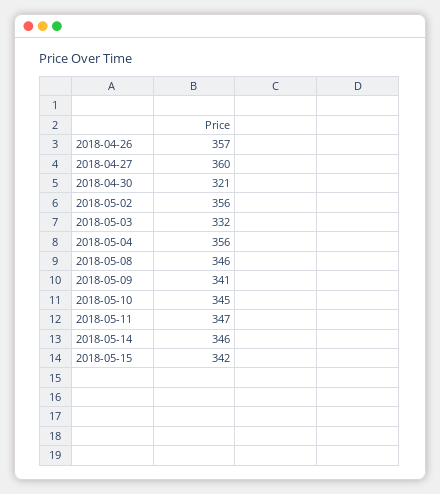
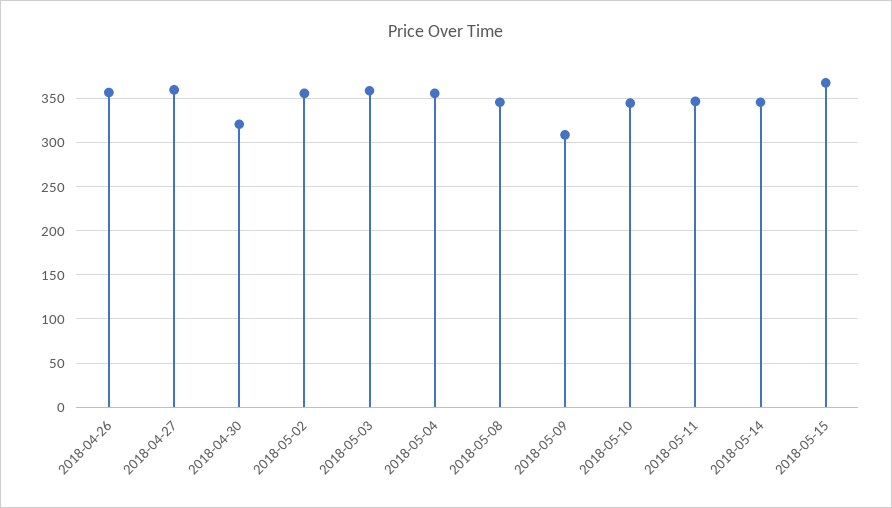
  {
    "2018-04-26": 357,
    "2018-04-27": 360,
    "2018-04-30": 321,
    "2018-05-02": 356,
-   "2018-05-03": 332,
+   "2018-05-03": 360,
    "2018-05-04": 356,
    "2018-05-08": 346,
-   "2018-05-09": 341,
+   "2018-05-09": 310,
    "2018-05-10": 345,
    "2018-05-11": 347,
    "2018-05-14": 346,
-   "2018-05-15": 342
+   "2018-05-15": 370
  }

